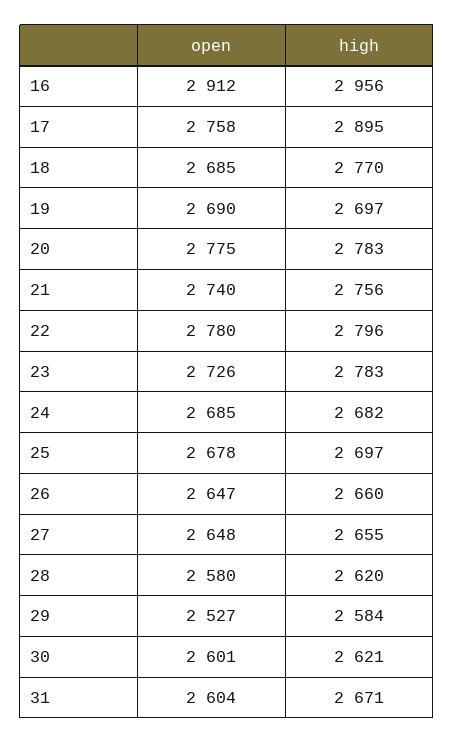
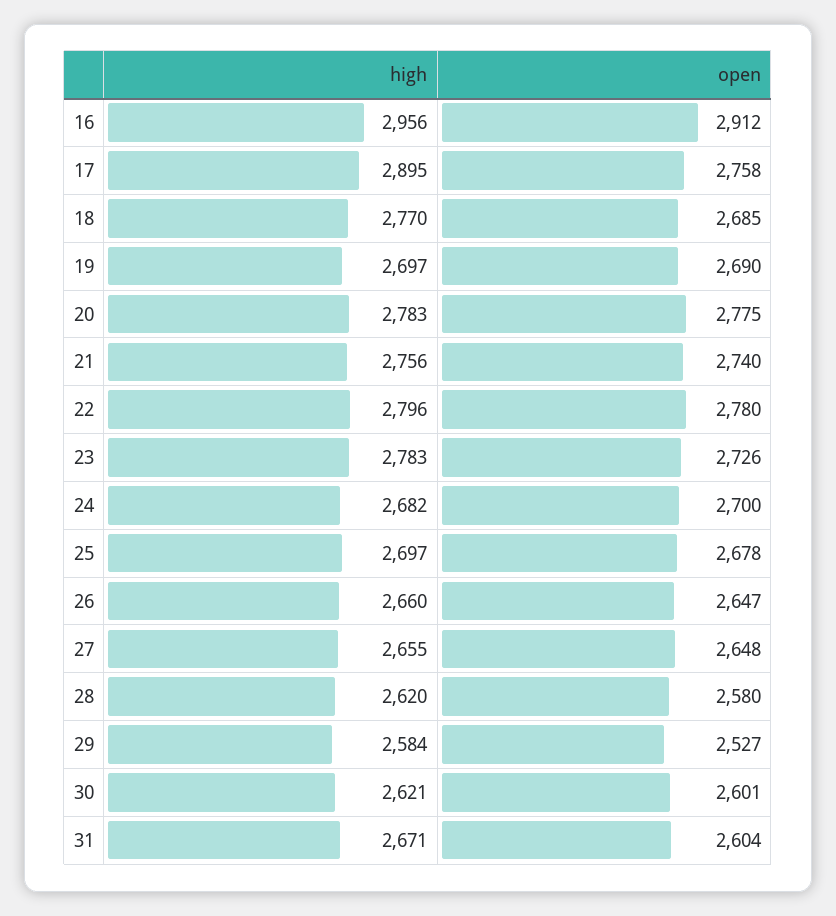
  {
    "open": {
      "16": 2912,
      "17": 2758,
      "18": 2685,
      "19": 2690,
      "20": 2775,
      "21": 2740,
      "22": 2780,
      "23": 2726,
-     "24": 2685,
+     "24": 2700,
      "25": 2678,
      "26": 2647,
      "27": 2648,
      "28": 2580,
      "29": 2527,
      "30": 2601,
      "31": 2604
    },
    "high": {
      "16": 2956,
      "17": 2895,
      "18": 2770,
      "19": 2697,
      "20": 2783,
      "21": 2756,
      "22": 2796,
      "23": 2783,
      "24": 2682,
      "25": 2697,
      "26": 2660,
      "27": 2655,
      "28": 2620,
      "29": 2584,
      "30": 2621,
      "31": 2671
    }
  }

